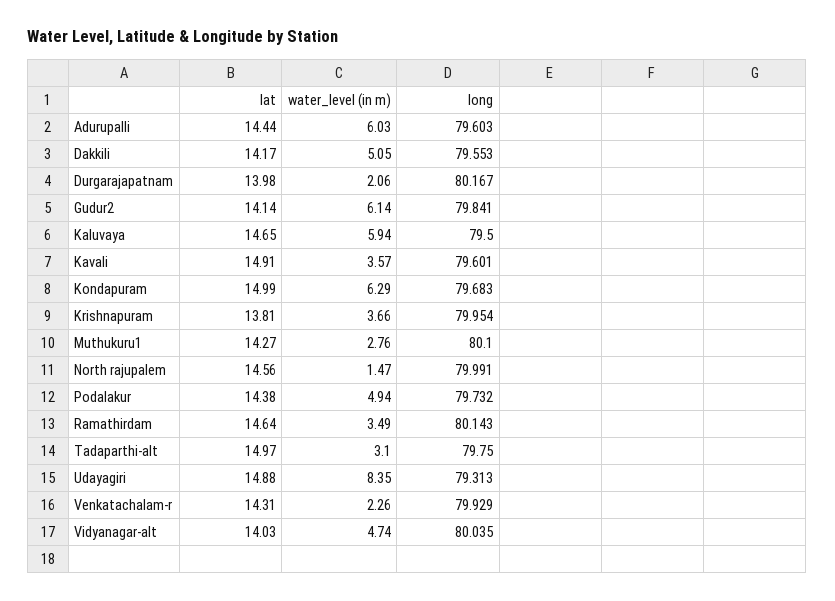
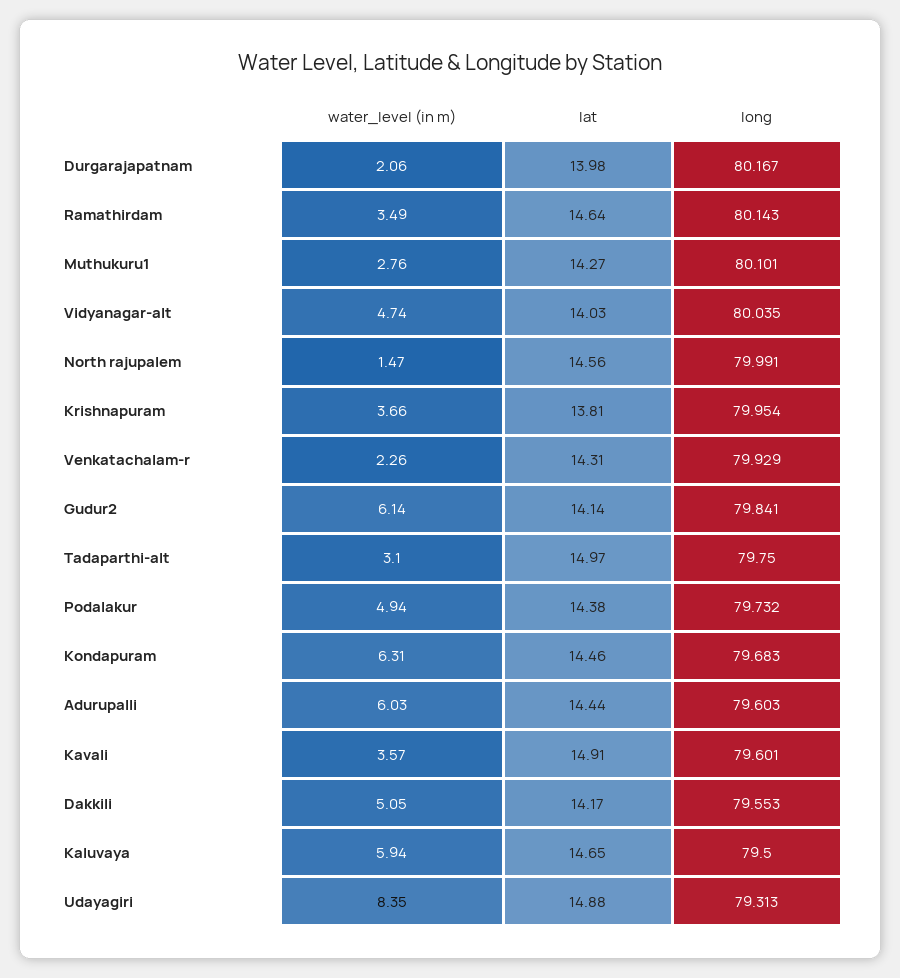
  {
    "lat": {
      "Adurupalli": 14.44,
      "Dakkili": 14.17,
      "Durgarajapatnam": 13.98,
      "Gudur2": 14.14,
      "Kaluvaya": 14.65,
      "Kavali": 14.91,
-     "Kondapuram": 14.99,
+     "Kondapuram": 14.46,
      "Krishnapuram": 13.81,
      "Muthukuru1": 14.27,
      "North rajupalem": 14.56,
      "Podalakur": 14.38,
      "Ramathirdam": 14.64,
      "Tadaparthi-alt": 14.97,
      "Udayagiri": 14.88,
      "Venkatachalam-r": 14.31,
      "Vidyanagar-alt": 14.03
    },
    "water_level (in m)": {
      "Adurupalli": 6.03,
      "Dakkili": 5.05,
      "Durgarajapatnam": 2.06,
      "Gudur2": 6.14,
      "Kaluvaya": 5.94,
      "Kavali": 3.57,
-     "Kondapuram": 6.29,
+     "Kondapuram": 6.31,
      "Krishnapuram": 3.66,
      "Muthukuru1": 2.76,
      "North rajupalem": 1.47,
      "Podalakur": 4.94,
      "Ramathirdam": 3.49,
      "Tadaparthi-alt": 3.1,
      "Udayagiri": 8.35,
      "Venkatachalam-r": 2.26,
      "Vidyanagar-alt": 4.74
    },
    "long": {
      "Adurupalli": 79.603,
      "Dakkili": 79.553,
      "Durgarajapatnam": 80.167,
      "Gudur2": 79.841,
      "Kaluvaya": 79.5,
      "Kavali": 79.601,
      "Kondapuram": 79.683,
      "Krishnapuram": 79.954,
-     "Muthukuru1": 80.1,
+     "Muthukuru1": 80.101,
      "North rajupalem": 79.991,
      "Podalakur": 79.732,
      "Ramathirdam": 80.143,
      "Tadaparthi-alt": 79.75,
      "Udayagiri": 79.313,
      "Venkatachalam-r": 79.929,
      "Vidyanagar-alt": 80.035
    }
  }

